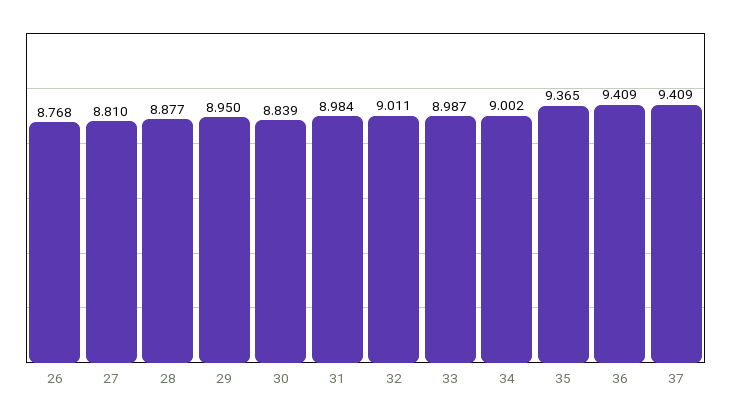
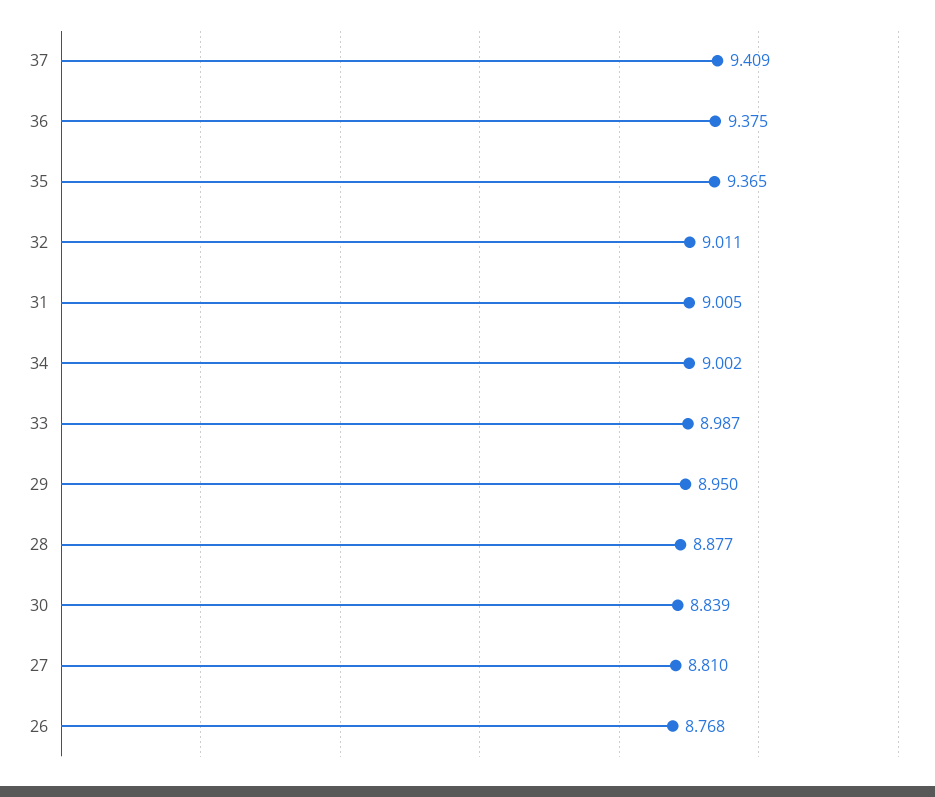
  {
    "26": 8.768,
    "27": 8.81,
    "28": 8.877,
    "29": 8.95,
    "30": 8.839,
-   "31": 8.984,
+   "31": 9.005,
    "32": 9.011,
    "33": 8.987,
    "34": 9.002,
    "35": 9.365,
-   "36": 9.409,
+   "36": 9.375,
    "37": 9.409
  }

